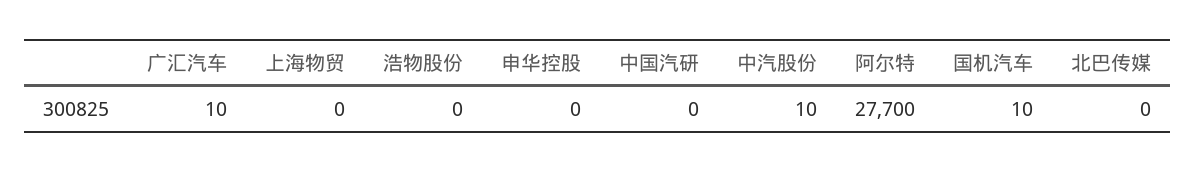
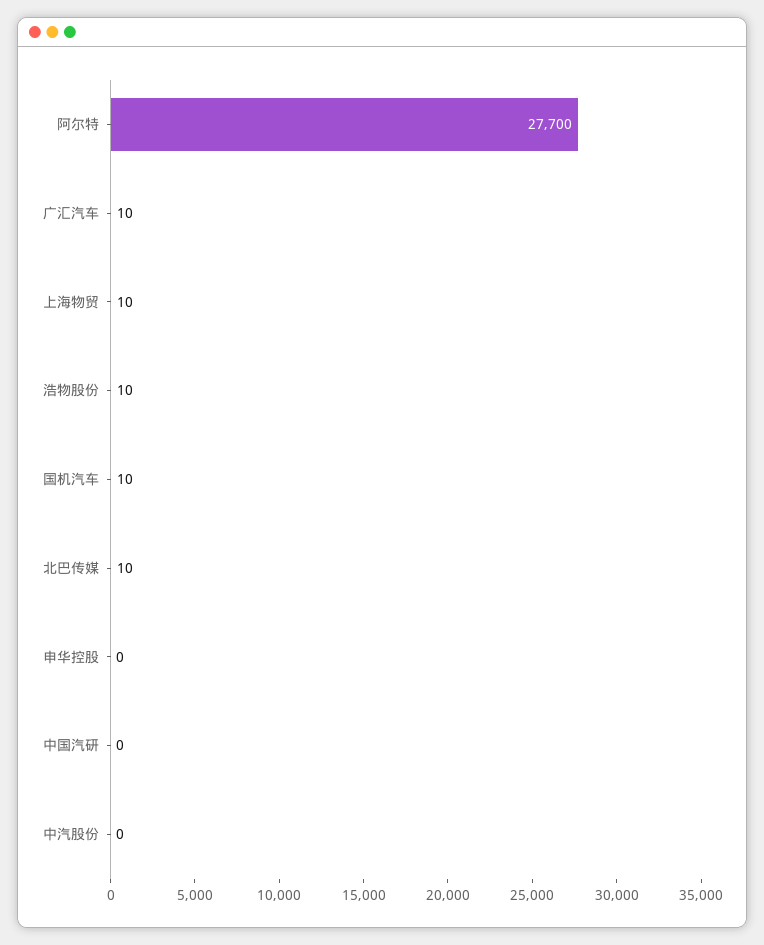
  {
    "广汇汽车": 10,
-   "上海物贸": 0,
+   "上海物贸": 10,
-   "浩物股份": 0,
+   "浩物股份": 10,
    "申华控股": 0,
    "中国汽研": 0,
-   "中汽股份": 10,
+   "中汽股份": 0,
    "阿尔特": 27700,
    "国机汽车": 10,
-   "北巴传媒": 0
+   "北巴传媒": 10
  }

